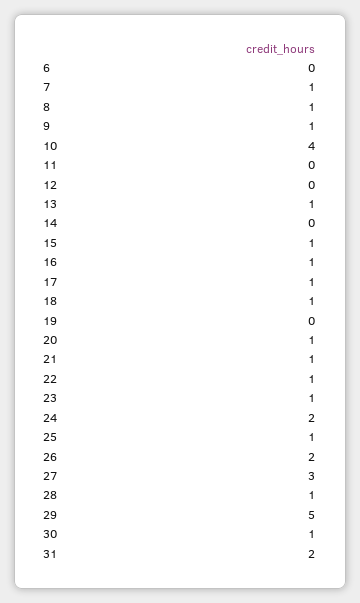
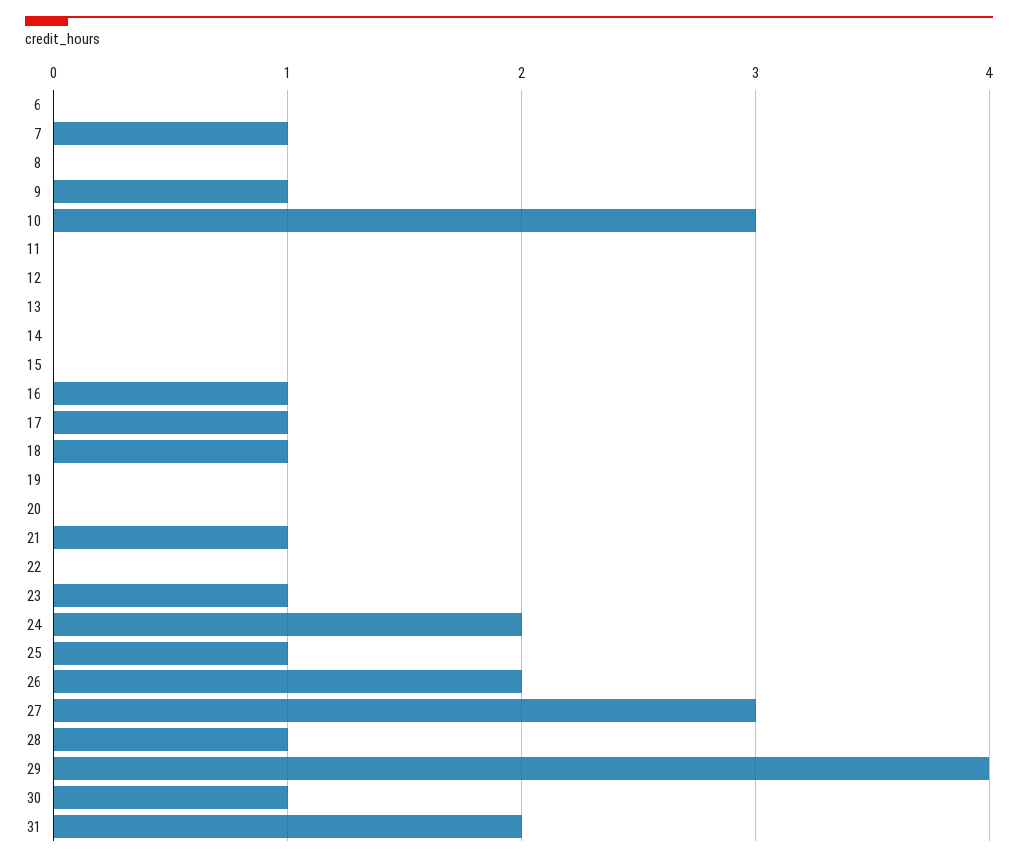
  {
    "6": 0,
    "7": 1,
-   "8": 1,
+   "8": 0,
    "9": 1,
-   "10": 4,
+   "10": 3,
    "11": 0,
    "12": 0,
-   "13": 1,
+   "13": 0,
    "14": 0,
-   "15": 1,
+   "15": 0,
    "16": 1,
    "17": 1,
    "18": 1,
    "19": 0,
-   "20": 1,
+   "20": 0,
    "21": 1,
-   "22": 1,
+   "22": 0,
    "23": 1,
    "24": 2,
    "25": 1,
    "26": 2,
    "27": 3,
    "28": 1,
-   "29": 5,
+   "29": 4,
    "30": 1,
    "31": 2
  }

